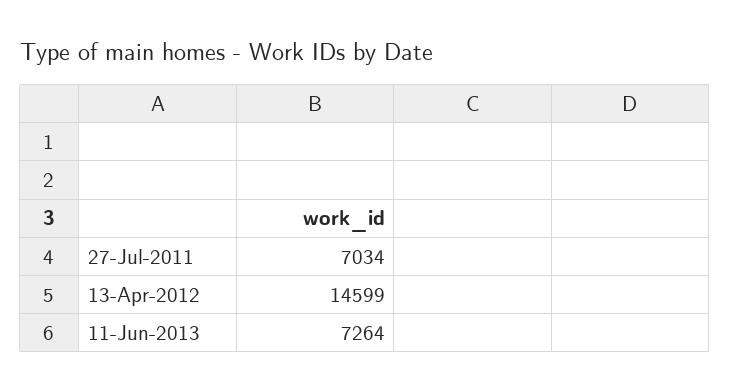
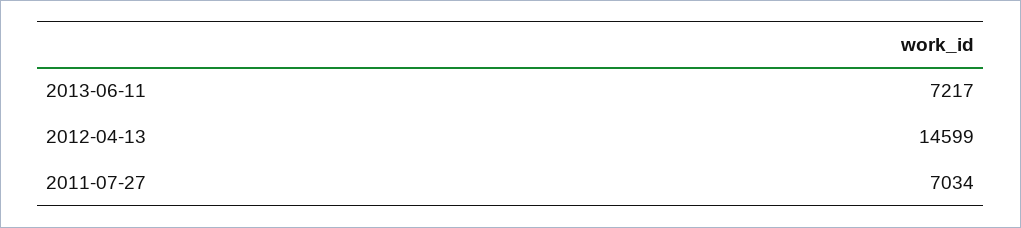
  {
    "27-Jul-2011": 7034,
    "13-Apr-2012": 14599,
-   "11-Jun-2013": 7264
+   "11-Jun-2013": 7217
  }

